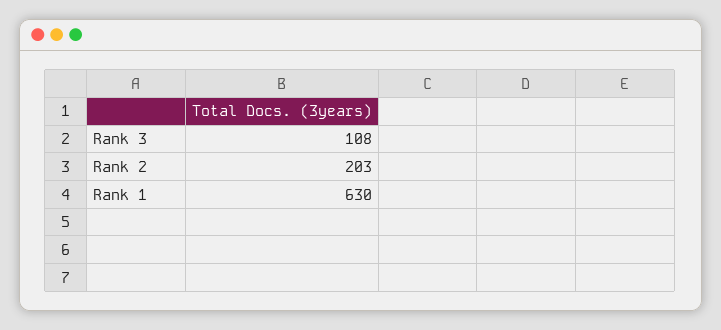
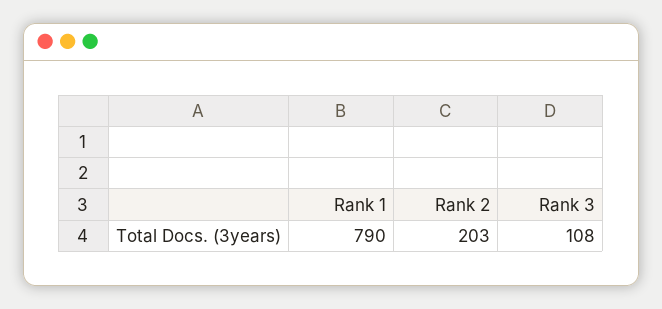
  {
    "Rank 3": 108,
    "Rank 2": 203,
-   "Rank 1": 630
+   "Rank 1": 790
  }

